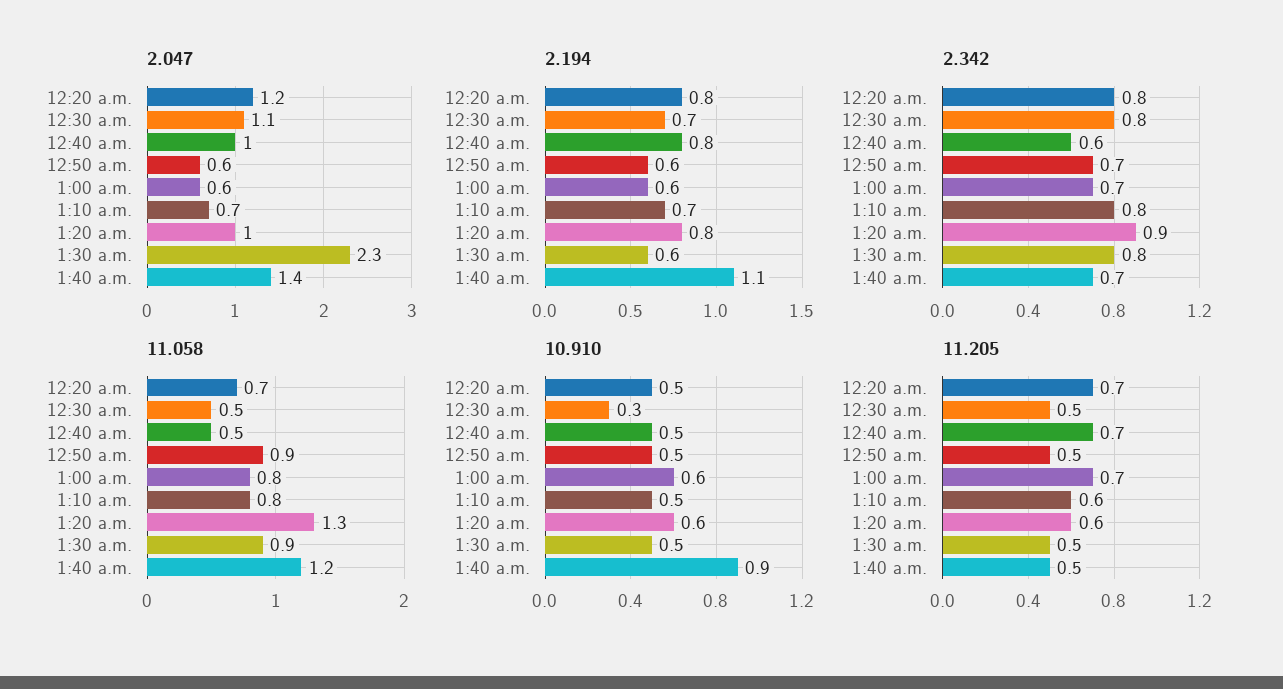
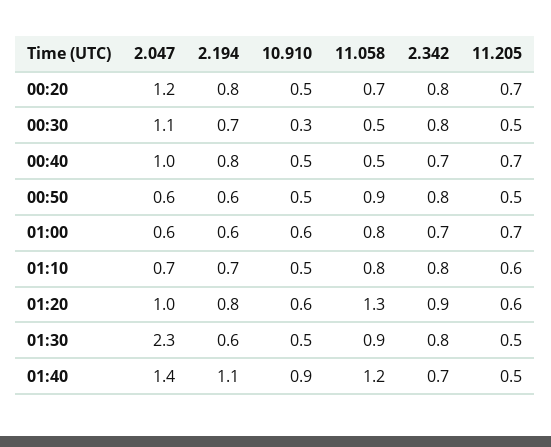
  {
    "2.047": {
      "12:20 a.m.": 1.2,
      "12:30 a.m.": 1.1,
      "12:40 a.m.": 1,
      "12:50 a.m.": 0.6,
      "1:00 a.m.": 0.6,
      "1:10 a.m.": 0.7,
      "1:20 a.m.": 1,
      "1:30 a.m.": 2.3,
      "1:40 a.m.": 1.4
    },
    "2.194": {
      "12:20 a.m.": 0.8,
      "12:30 a.m.": 0.7,
      "12:40 a.m.": 0.8,
      "12:50 a.m.": 0.6,
      "1:00 a.m.": 0.6,
      "1:10 a.m.": 0.7,
      "1:20 a.m.": 0.8,
      "1:30 a.m.": 0.6,
      "1:40 a.m.": 1.1
    },
    "2.342": {
      "12:20 a.m.": 0.8,
      "12:30 a.m.": 0.8,
-     "12:40 a.m.": 0.6,
+     "12:40 a.m.": 0.7,
-     "12:50 a.m.": 0.7,
+     "12:50 a.m.": 0.8,
      "1:00 a.m.": 0.7,
      "1:10 a.m.": 0.8,
      "1:20 a.m.": 0.9,
      "1:30 a.m.": 0.8,
      "1:40 a.m.": 0.7
    },
    "11.058": {
      "12:20 a.m.": 0.7,
      "12:30 a.m.": 0.5,
      "12:40 a.m.": 0.5,
      "12:50 a.m.": 0.9,
      "1:00 a.m.": 0.8,
      "1:10 a.m.": 0.8,
      "1:20 a.m.": 1.3,
      "1:30 a.m.": 0.9,
      "1:40 a.m.": 1.2
    },
    "10.910": {
      "12:20 a.m.": 0.5,
      "12:30 a.m.": 0.3,
      "12:40 a.m.": 0.5,
      "12:50 a.m.": 0.5,
      "1:00 a.m.": 0.6,
      "1:10 a.m.": 0.5,
      "1:20 a.m.": 0.6,
      "1:30 a.m.": 0.5,
      "1:40 a.m.": 0.9
    },
    "11.205": {
      "12:20 a.m.": 0.7,
      "12:30 a.m.": 0.5,
      "12:40 a.m.": 0.7,
      "12:50 a.m.": 0.5,
      "1:00 a.m.": 0.7,
      "1:10 a.m.": 0.6,
      "1:20 a.m.": 0.6,
      "1:30 a.m.": 0.5,
      "1:40 a.m.": 0.5
    }
  }

